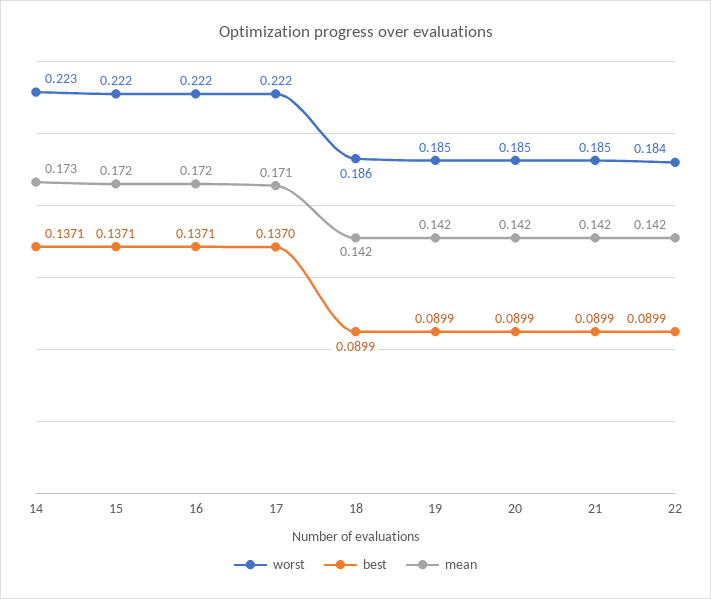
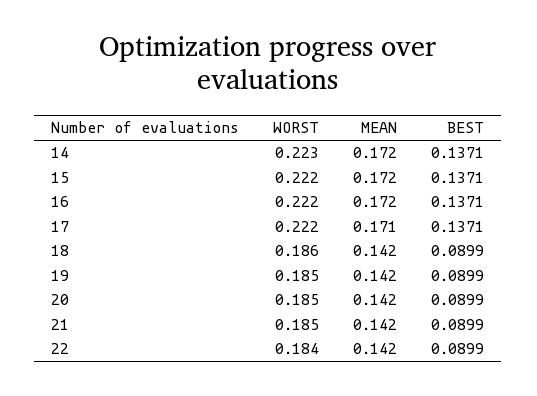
  {
    "worst": {
      "14": 0.223,
      "15": 0.222,
      "16": 0.222,
      "17": 0.222,
      "18": 0.186,
      "19": 0.185,
      "20": 0.185,
      "21": 0.185,
      "22": 0.184
    },
    "best": {
      "14": 0.1371,
      "15": 0.1371,
      "16": 0.1371,
-     "17": 0.137,
+     "17": 0.1371,
      "18": 0.0899,
      "19": 0.0899,
      "20": 0.0899,
      "21": 0.0899,
      "22": 0.0899
    },
    "mean": {
-     "14": 0.173,
+     "14": 0.172,
      "15": 0.172,
      "16": 0.172,
      "17": 0.171,
      "18": 0.142,
      "19": 0.142,
      "20": 0.142,
      "21": 0.142,
      "22": 0.142
    }
  }

